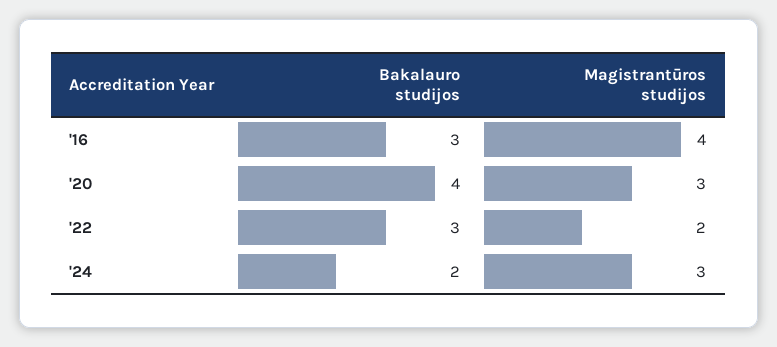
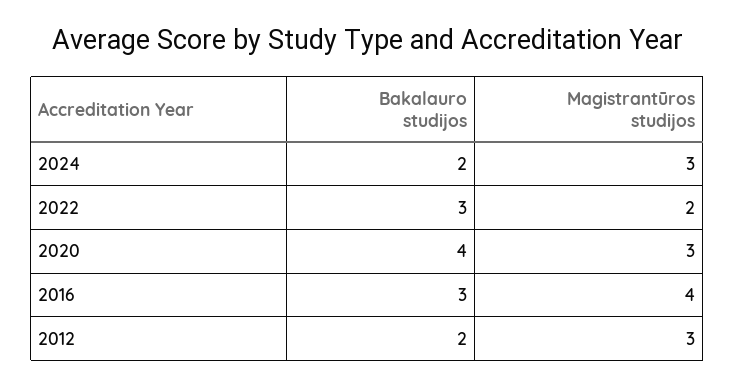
  {
    "Bakalauro studijos": {
      "'16": 3,
      "'20": 4,
      "'22": 3,
-     "'24": 2
+     "'24": 2,
+     "2012": 2
    },
    "Magistrantūros studijos": {
      "'16": 4,
      "'20": 3,
      "'22": 2,
-     "'24": 3
+     "'24": 3,
+     "2012": 3
    }
  }

